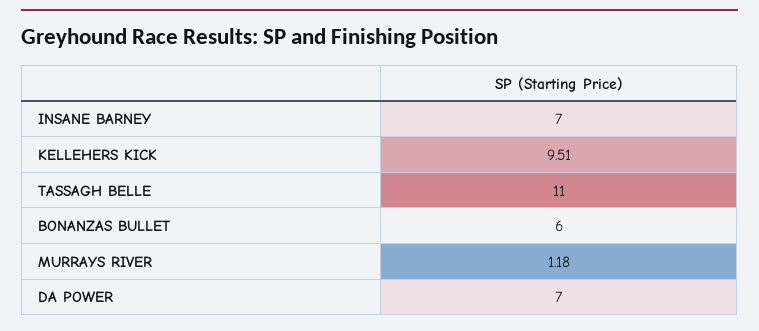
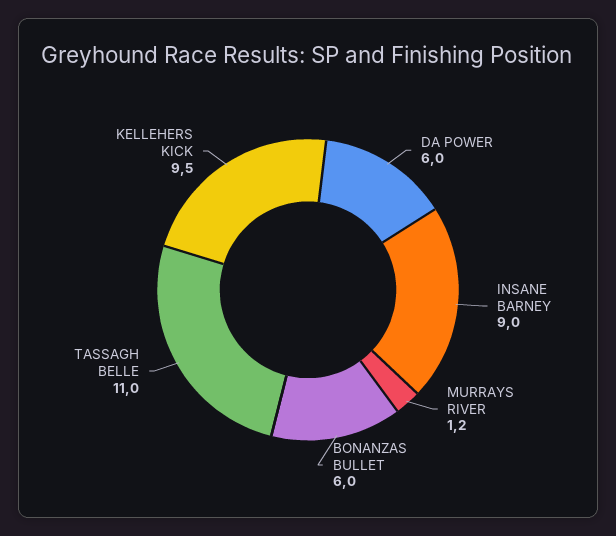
  {
-   "INSANE BARNEY": 7,
+   "INSANE BARNEY": 9,
    "KELLEHERS KICK": 9.51,
    "TASSAGH BELLE": 11,
    "BONANZAS BULLET": 6,
    "MURRAYS RIVER": 1.18,
-   "DA POWER": 7
+   "DA POWER": 6
  }

